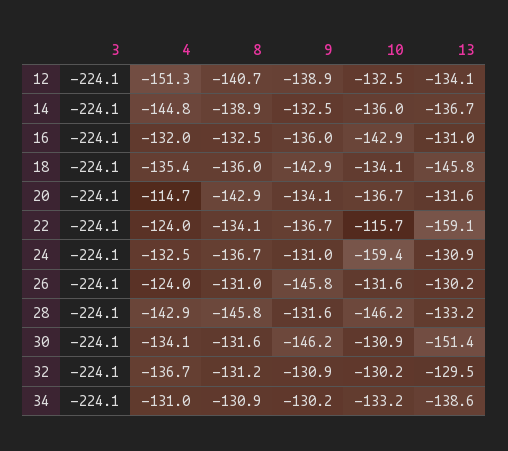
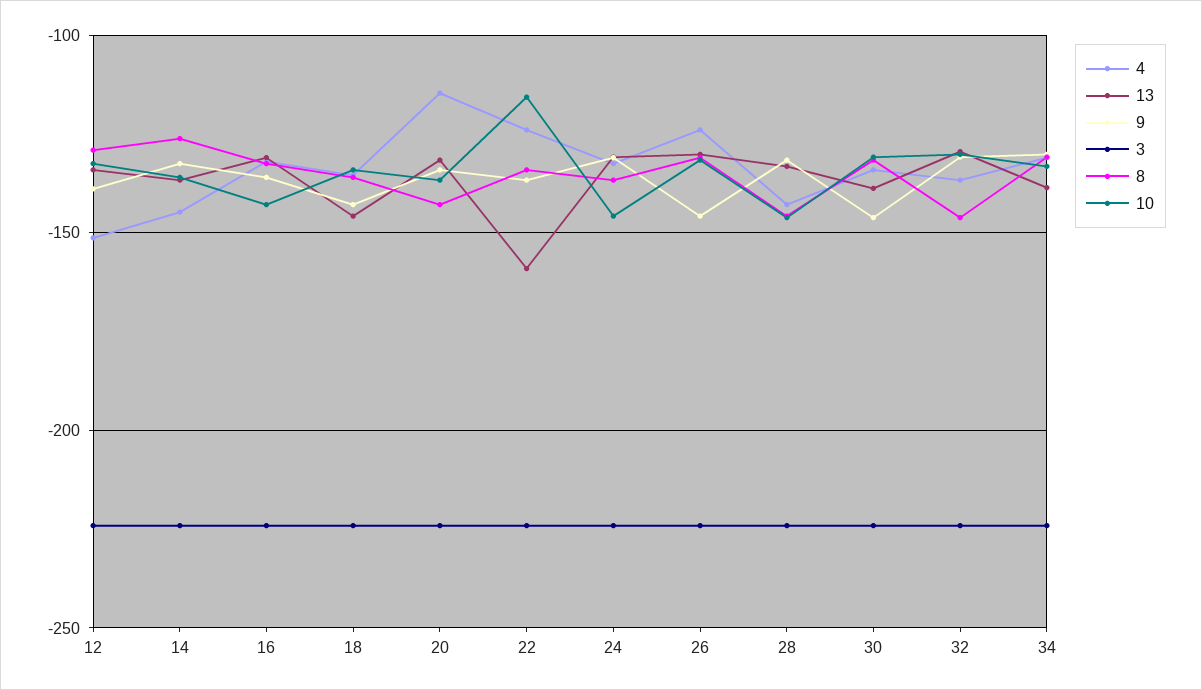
  {
    "3": {
      "12": -224.1,
      "14": -224.1,
      "16": -224.1,
      "18": -224.1,
      "20": -224.1,
      "22": -224.1,
      "24": -224.1,
      "26": -224.1,
      "28": -224.1,
      "30": -224.1,
      "32": -224.1,
      "34": -224.1
    },
    "4": {
      "12": -151.3,
      "14": -144.8,
      "16": -132,
      "18": -135.4,
      "20": -114.7,
      "22": -124,
      "24": -132.5,
      "26": -124,
      "28": -142.9,
      "30": -134.1,
      "32": -136.7,
      "34": -131
    },
    "8": {
-     "12": -140.7,
+     "12": -130,
-     "14": -138.9,
+     "14": -125,
      "16": -132.5,
      "18": -136,
      "20": -142.9,
      "22": -134.1,
      "24": -136.7,
      "26": -131,
      "28": -145.8,
      "30": -131.6,
-     "32": -131.2,
+     "32": -145,
      "34": -130.9
    },
    "9": {
      "12": -138.9,
      "14": -132.5,
      "16": -136,
      "18": -142.9,
      "20": -134.1,
      "22": -136.7,
      "24": -131,
      "26": -145.8,
      "28": -131.6,
      "30": -146.2,
      "32": -130.9,
      "34": -130.2
    },
    "10": {
      "12": -132.5,
      "14": -136,
      "16": -142.9,
      "18": -134.1,
      "20": -136.7,
      "22": -115.7,
-     "24": -159.4,
+     "24": -145,
      "26": -131.6,
      "28": -146.2,
      "30": -130.9,
      "32": -130.2,
      "34": -133.2
    },
    "13": {
      "12": -134.1,
      "14": -136.7,
      "16": -131,
      "18": -145.8,
      "20": -131.6,
      "22": -159.1,
      "24": -130.9,
      "26": -130.2,
      "28": -133.2,
-     "30": -151.4,
+     "30": -140,
      "32": -129.5,
      "34": -138.6
    }
  }

